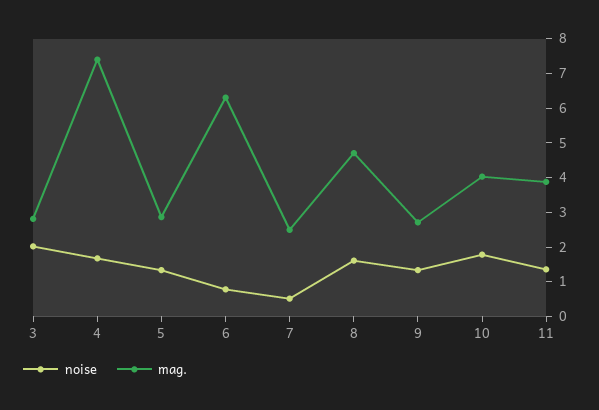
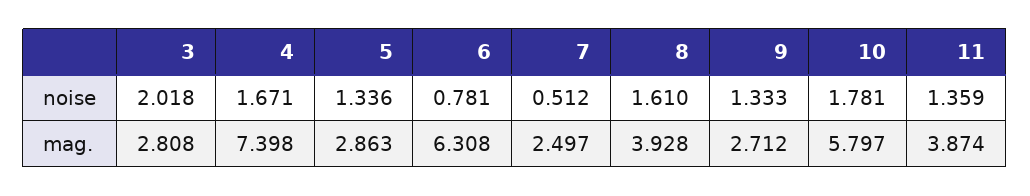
  {
    "noise": {
      "3": 2.018,
      "4": 1.671,
      "5": 1.336,
      "6": 0.781,
      "7": 0.512,
      "8": 1.61,
      "9": 1.333,
      "10": 1.781,
      "11": 1.359
    },
    "mag.": {
      "3": 2.808,
      "4": 7.398,
      "5": 2.863,
      "6": 6.308,
      "7": 2.497,
-     "8": 4.75,
+     "8": 3.928,
      "9": 2.712,
-     "10": 4,
+     "10": 5.797,
      "11": 3.874
    }
  }

